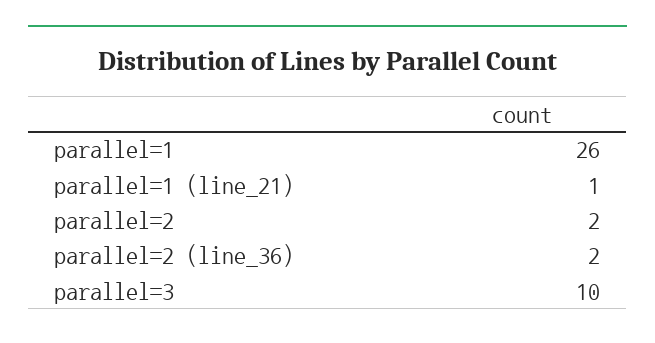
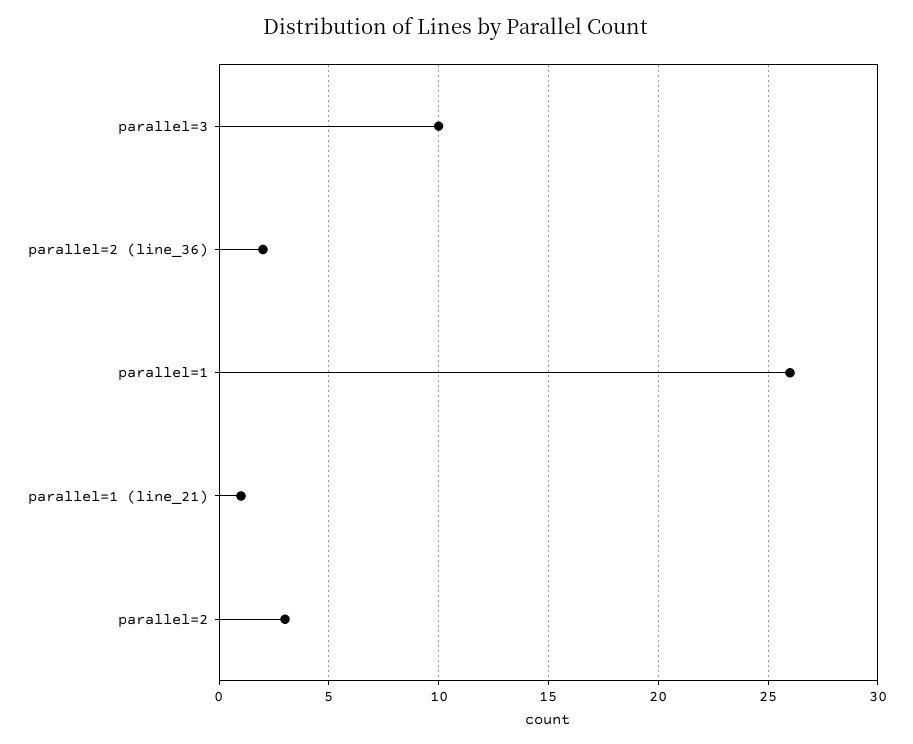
  {
    "parallel=1": 26,
    "parallel=1 (line_21)": 1,
-   "parallel=2": 2,
+   "parallel=2": 3,
    "parallel=2 (line_36)": 2,
    "parallel=3": 10
  }

